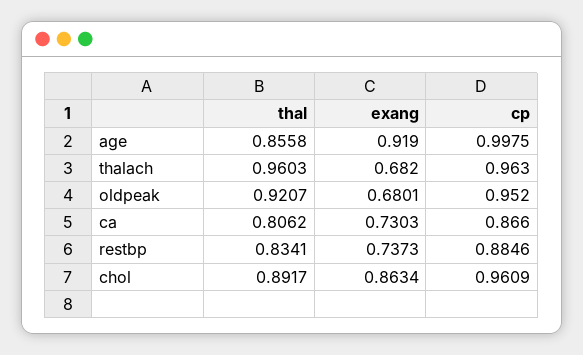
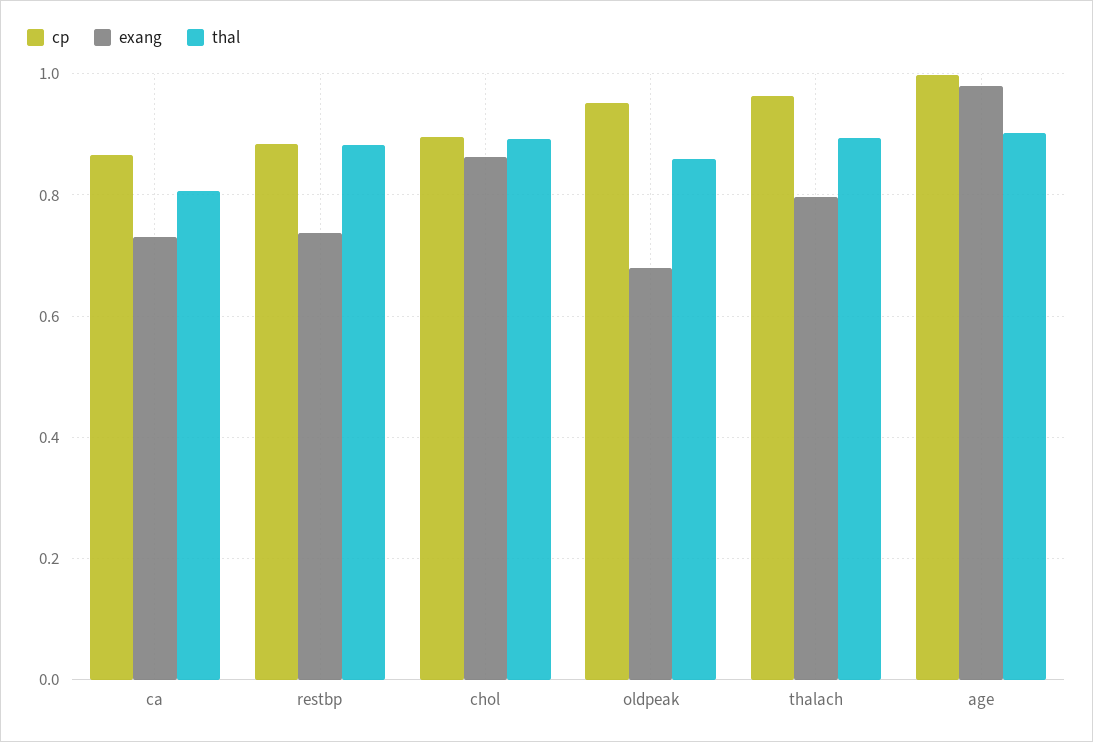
  {
    "thal": {
-     "age": 0.8558,
+     "age": 0.9,
-     "thalach": 0.9603,
+     "thalach": 0.9,
-     "oldpeak": 0.9207,
+     "oldpeak": 0.86,
      "ca": 0.8062,
-     "restbp": 0.8341,
+     "restbp": 0.88,
      "chol": 0.8917
    },
    "exang": {
-     "age": 0.919,
+     "age": 0.98,
-     "thalach": 0.682,
+     "thalach": 0.8,
      "oldpeak": 0.6801,
      "ca": 0.7303,
      "restbp": 0.7373,
      "chol": 0.8634
    },
    "cp": {
      "age": 0.9975,
      "thalach": 0.963,
      "oldpeak": 0.952,
      "ca": 0.866,
      "restbp": 0.8846,
-     "chol": 0.9609
+     "chol": 0.9
    }
  }

